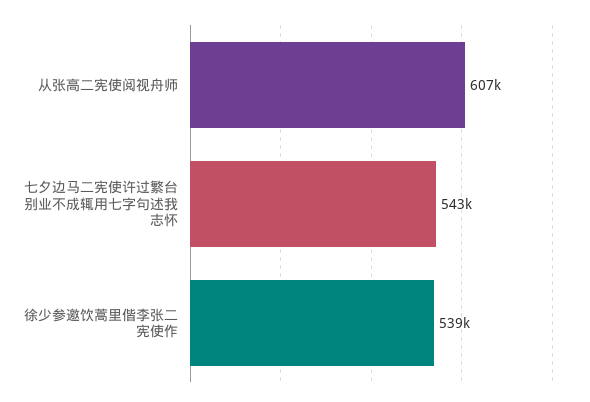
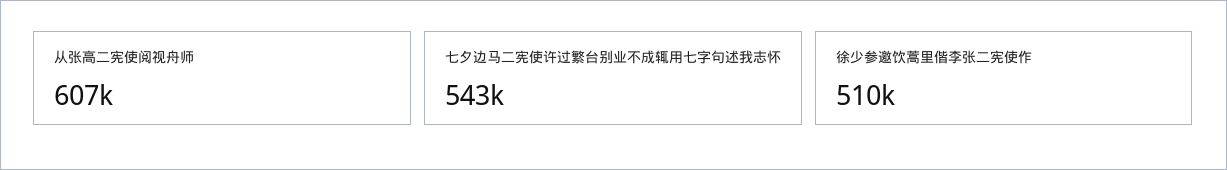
  {
    "从张高二宪使阅视舟师": 607000,
    "七夕边马二宪使许过繁台别业不成辄用七字句述我志怀": 543000,
-   "徐少参邀饮蒿里偕李张二宪使作": 539000
+   "徐少参邀饮蒿里偕李张二宪使作": 510000
  }

